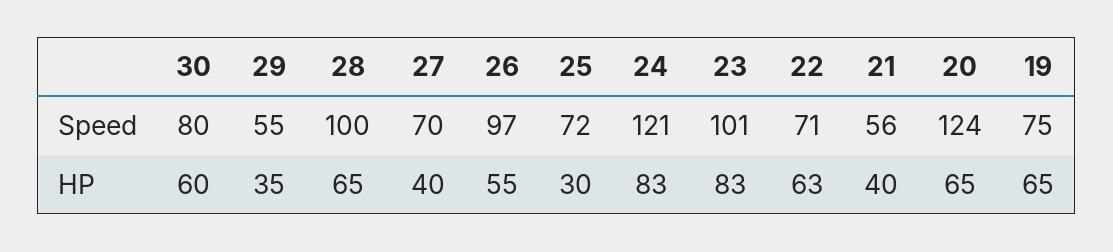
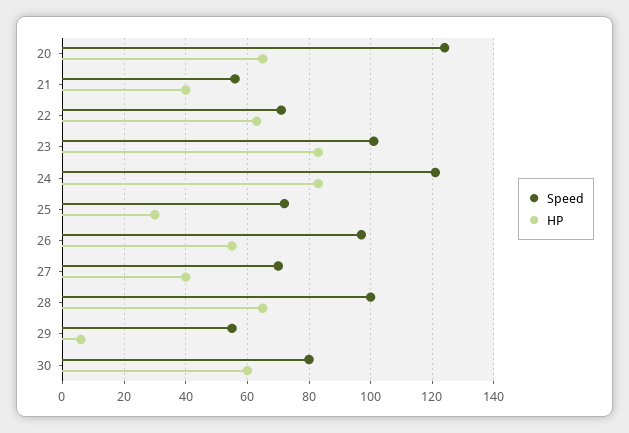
  {
    "Speed": {
      "30": 80,
      "29": 55,
      "28": 100,
      "27": 70,
      "26": 97,
      "25": 72,
      "24": 121,
      "23": 101,
      "22": 71,
      "21": 56,
-     "20": 124,
+     "20": 124
-     "19": 75
    },
    "HP": {
      "30": 60,
-     "29": 35,
+     "29": 5,
      "28": 65,
      "27": 40,
      "26": 55,
      "25": 30,
      "24": 83,
      "23": 83,
      "22": 63,
      "21": 40,
-     "20": 65,
+     "20": 65
-     "19": 65
    }
  }

